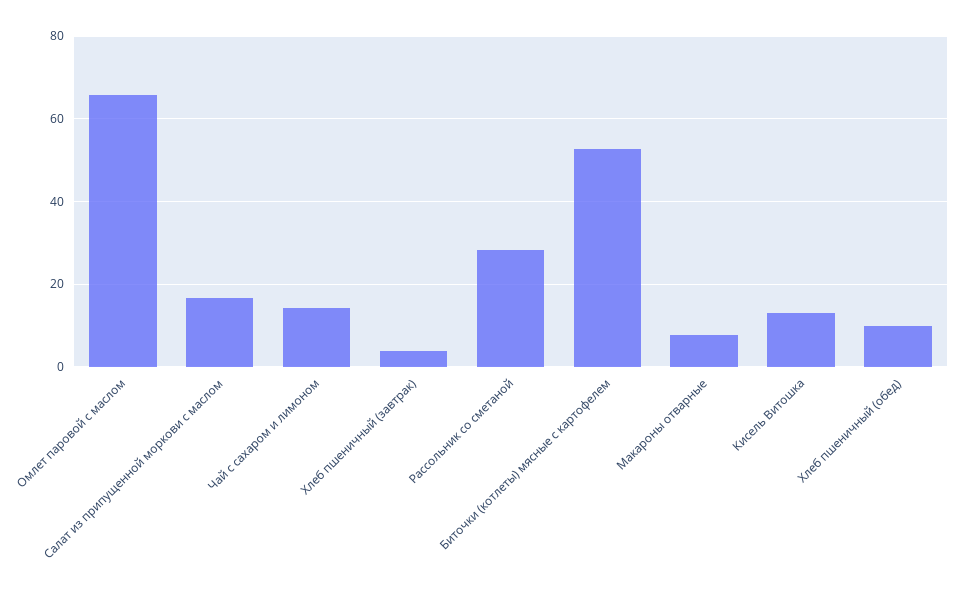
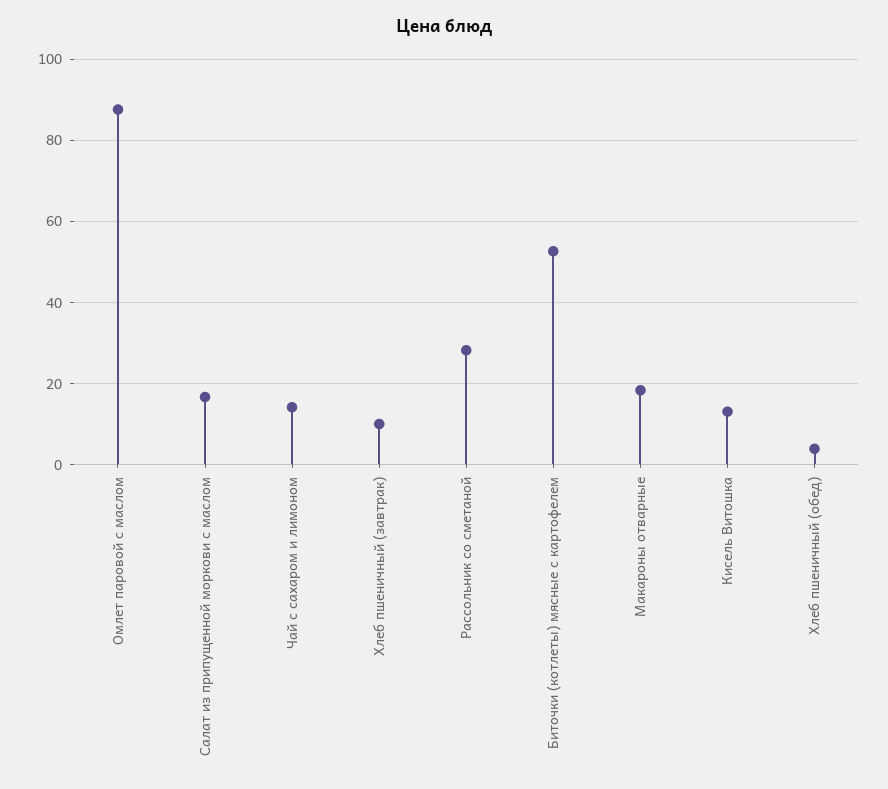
  {
-   "Омлет паровой с маслом": 66,
+   "Омлет паровой с маслом": 88,
    "Салат из припущенной моркови с маслом": 16,
    "Чай с сахаром и лимоном": 14,
-   "Хлеб пшеничный (завтрак)": 4,
+   "Хлеб пшеничный (завтрак)": 10,
    "Рассольник со сметаной": 28,
    "Биточки (котлеты) мясные с картофелем": 52,
-   "Макароны отварные": 8,
+   "Макароны отварные": 18,
    "Кисель Витошка": 14,
-   "Хлеб пшеничный (обед)": 10
+   "Хлеб пшеничный (обед)": 4
  }

